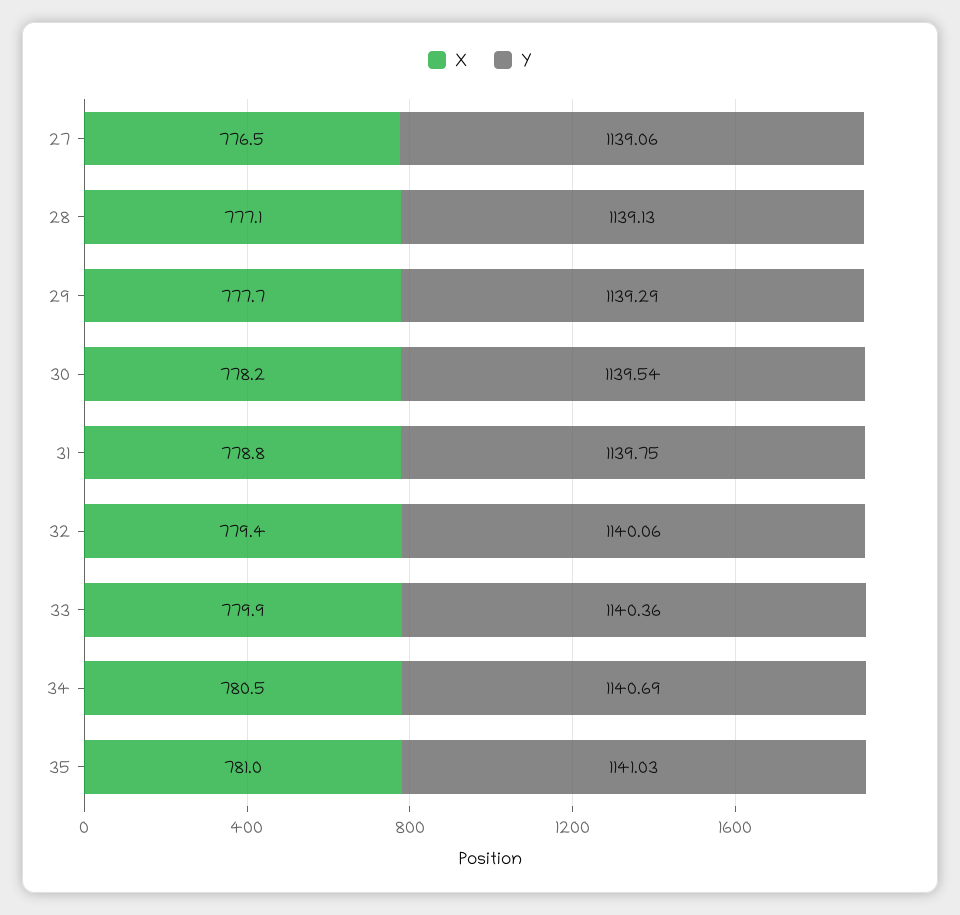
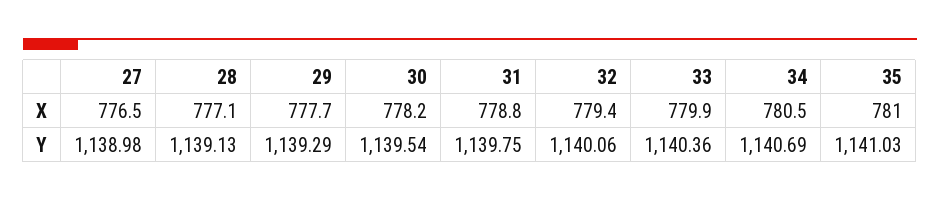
  {
    "X": {
      "27": 776.5,
      "28": 777.1,
      "29": 777.7,
      "30": 778.2,
      "31": 778.8,
      "32": 779.4,
      "33": 779.9,
      "34": 780.5,
      "35": 781
    },
    "Y": {
-     "27": 1139.06,
+     "27": 1138.98,
      "28": 1139.13,
      "29": 1139.29,
      "30": 1139.54,
      "31": 1139.75,
      "32": 1140.06,
      "33": 1140.36,
      "34": 1140.69,
      "35": 1141.03
    }
  }

